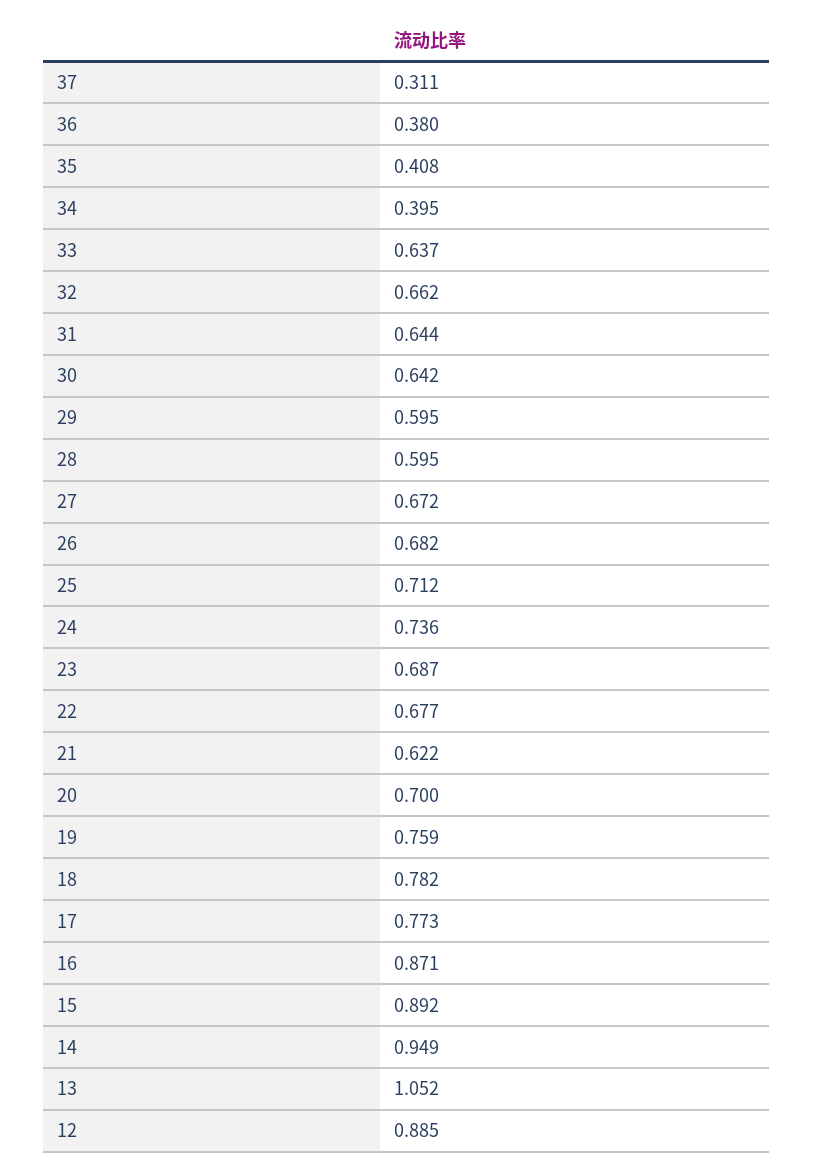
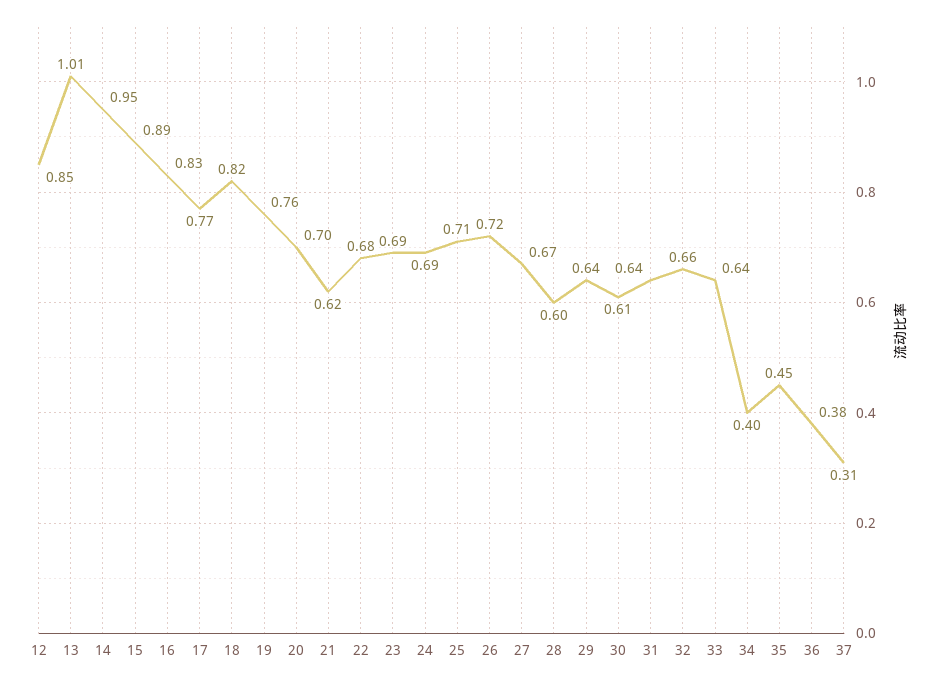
  {
    "37": 0.311,
    "36": 0.38,
-   "35": 0.408,
+   "35": 0.45,
    "34": 0.395,
    "33": 0.637,
    "32": 0.662,
    "31": 0.644,
-   "30": 0.642,
+   "30": 0.61,
-   "29": 0.595,
+   "29": 0.64,
    "28": 0.595,
    "27": 0.672,
-   "26": 0.682,
+   "26": 0.72,
    "25": 0.712,
-   "24": 0.736,
+   "24": 0.69,
    "23": 0.687,
    "22": 0.677,
    "21": 0.622,
    "20": 0.7,
    "19": 0.759,
-   "18": 0.782,
+   "18": 0.82,
    "17": 0.773,
-   "16": 0.871,
+   "16": 0.83,
    "15": 0.892,
    "14": 0.949,
-   "13": 1.052,
+   "13": 1.01,
-   "12": 0.885
+   "12": 0.85
  }

